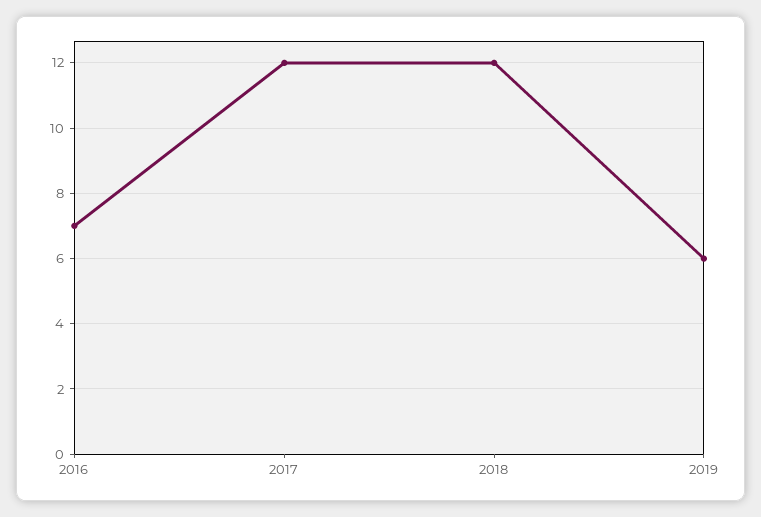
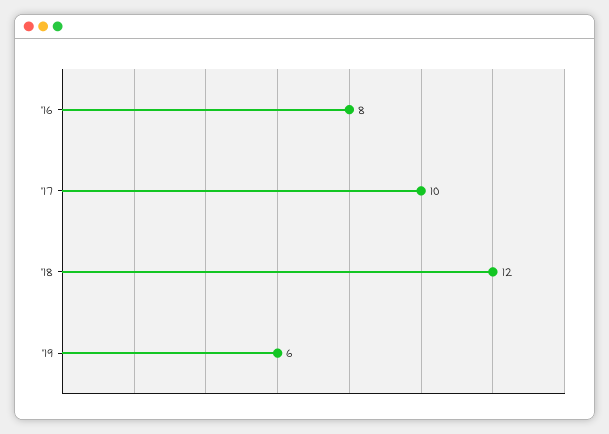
  {
-   "2016": 7,
+   "2016": 8,
-   "2017": 12,
+   "2017": 10,
    "2018": 12,
    "2019": 6
  }

